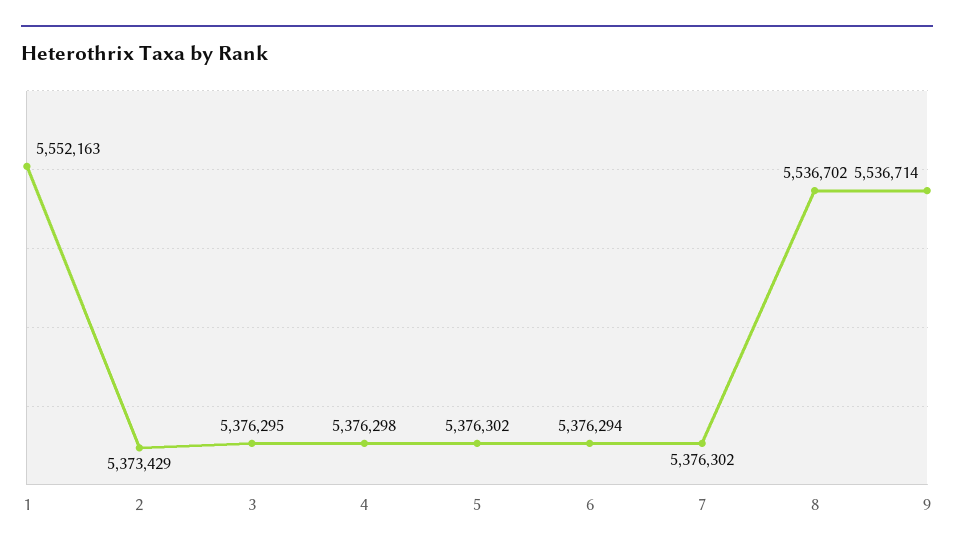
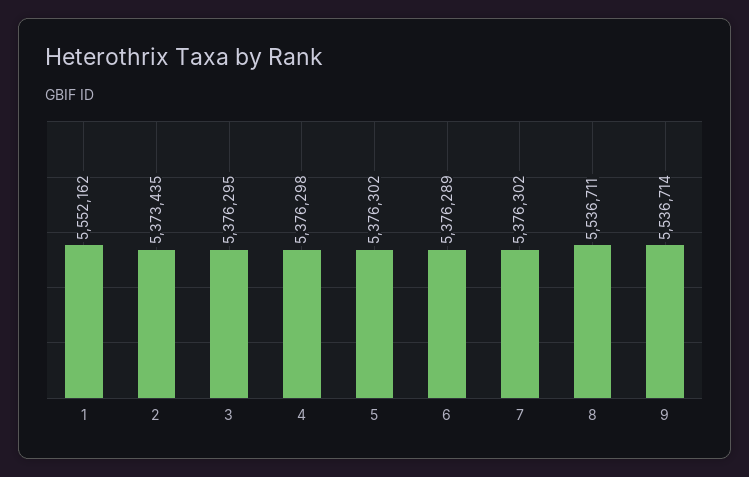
  {
-   "1": 5552163,
+   "1": 5552162,
-   "2": 5373429,
+   "2": 5373435,
    "3": 5376295,
    "4": 5376298,
    "5": 5376302,
-   "6": 5376294,
+   "6": 5376289,
    "7": 5376302,
-   "8": 5536702,
+   "8": 5536711,
    "9": 5536714
  }

